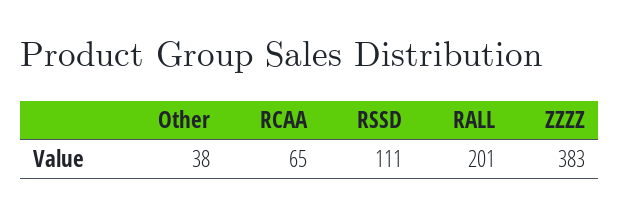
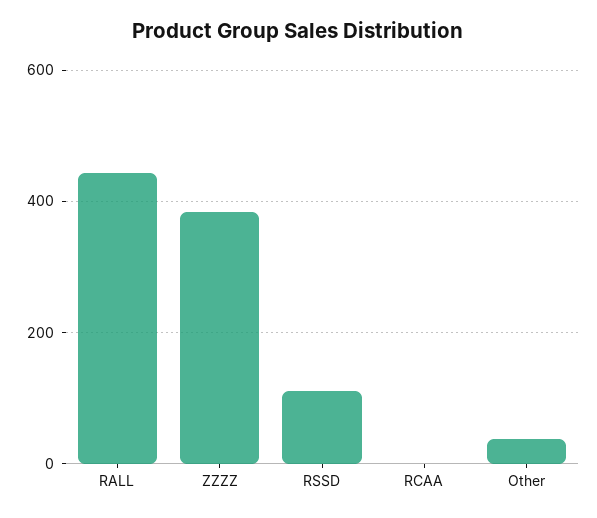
  {
    "Other": 38,
-   "RCAA": 65,
+   "RCAA": 0,
    "RSSD": 111,
-   "RALL": 201,
+   "RALL": 440,
    "ZZZZ": 383
  }

